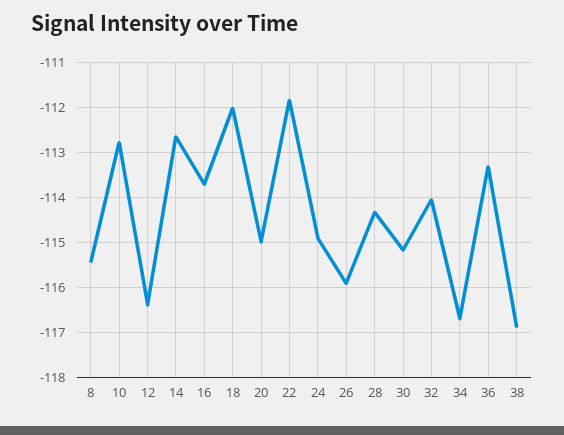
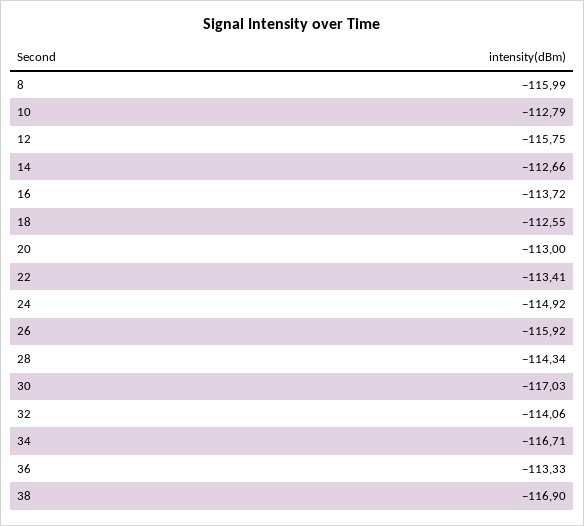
  {
-   "8": -115.4,
+   "8": -115.99,
    "10": -112.79,
-   "12": -116.4,
+   "12": -115.75,
    "14": -112.66,
    "16": -113.72,
-   "18": -112,
+   "18": -112.55,
-   "20": -115,
+   "20": -113,
-   "22": -111.8,
+   "22": -113.41,
    "24": -114.92,
    "26": -115.92,
    "28": -114.34,
-   "30": -115.2,
+   "30": -117.03,
    "32": -114.06,
    "34": -116.71,
    "36": -113.33,
    "38": -116.9
  }

